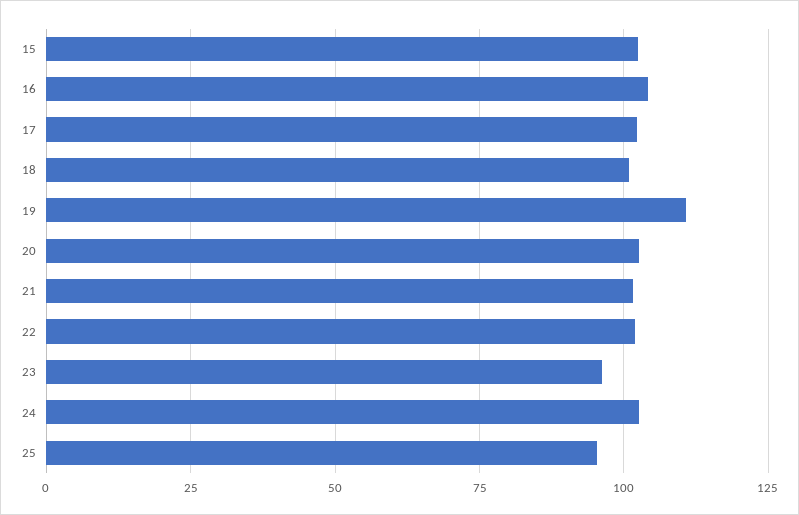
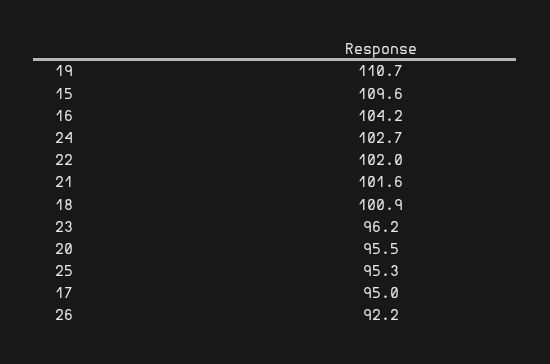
  {
-   "15": 102.5,
+   "15": 109.6,
    "16": 104.2,
-   "17": 102.5,
+   "17": 95,
    "18": 100.9,
    "19": 110.7,
-   "20": 102.5,
+   "20": 95.5,
    "21": 101.6,
    "22": 102,
    "23": 96.2,
    "24": 102.7,
-   "25": 95.3
+   "25": 95.3,
+   "26": 92.2
  }

